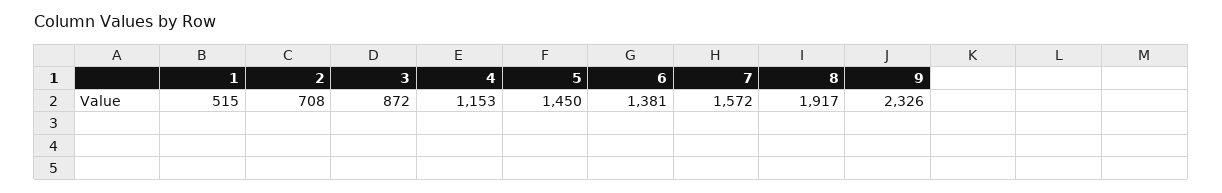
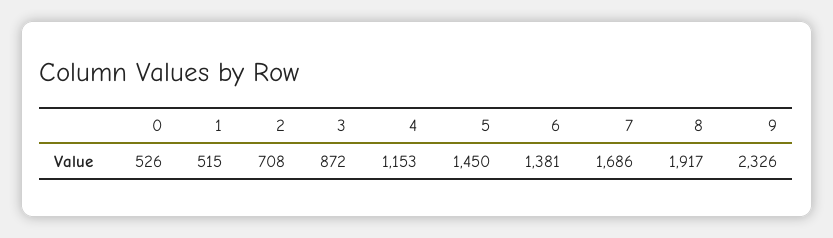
  {
    "1": 515,
    "2": 708,
    "3": 872,
    "4": 1153,
    "5": 1450,
    "6": 1381,
-   "7": 1572,
+   "7": 1686,
    "8": 1917,
-   "9": 2326
+   "9": 2326,
+   "0": 526
  }

